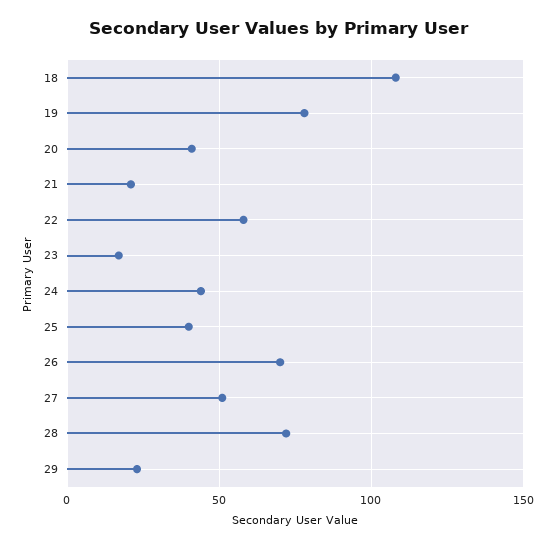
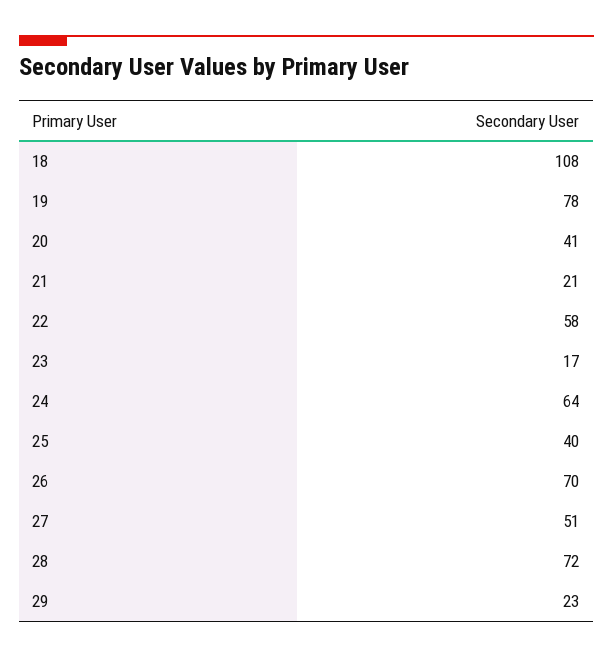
  {
    "18": 108,
    "19": 78,
    "20": 41,
    "21": 21,
    "22": 58,
    "23": 17,
-   "24": 45,
+   "24": 64,
    "25": 40,
    "26": 70,
    "27": 51,
    "28": 72,
    "29": 23
  }

